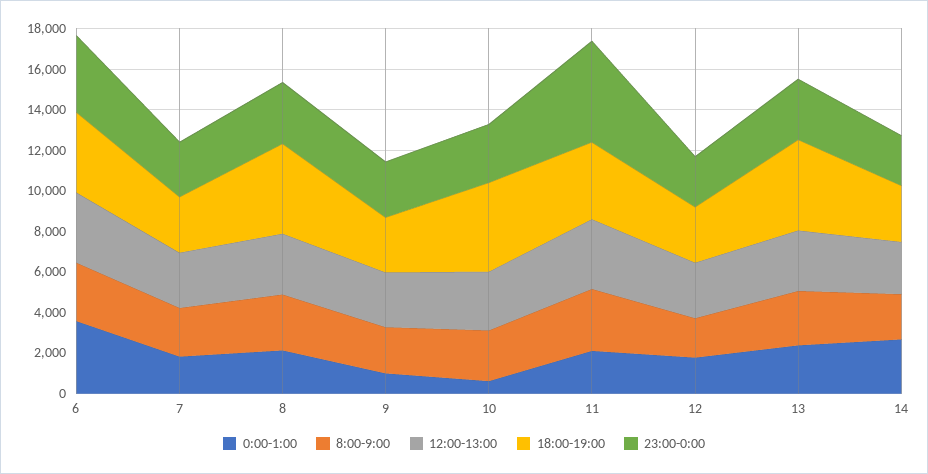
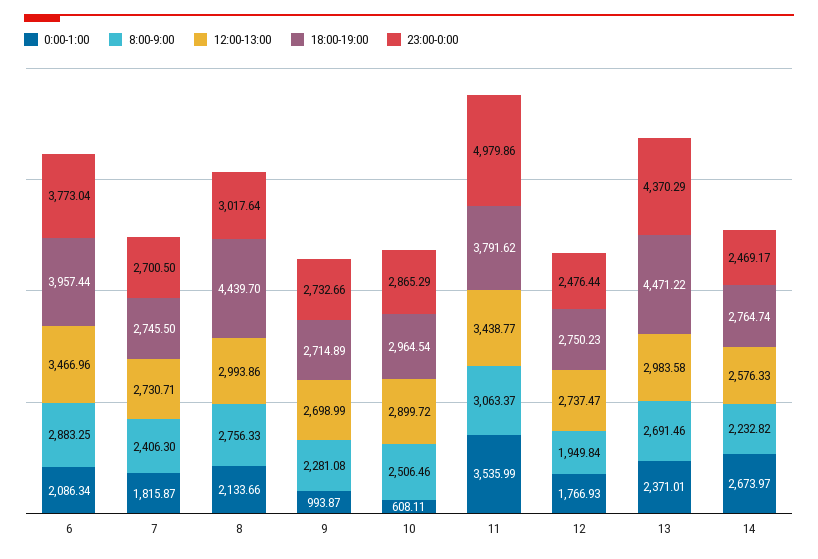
  {
    "0:00-1:00": {
-     "6": 3500,
+     "6": 2086.34,
      "7": 1815.87,
      "8": 2133.66,
      "9": 993.87,
      "10": 608.11,
-     "11": 2000,
+     "11": 3535.99,
      "12": 1766.93,
      "13": 2371.01,
      "14": 2673.97
    },
    "8:00-9:00": {
      "6": 2883.25,
      "7": 2406.3,
      "8": 2756.33,
      "9": 2281.08,
      "10": 2506.46,
      "11": 3063.37,
      "12": 1949.84,
      "13": 2691.46,
      "14": 2232.82
    },
    "12:00-13:00": {
      "6": 3466.96,
      "7": 2730.71,
      "8": 2993.86,
      "9": 2698.99,
      "10": 2899.72,
      "11": 3438.77,
      "12": 2737.47,
      "13": 2983.58,
      "14": 2576.33
    },
    "18:00-19:00": {
      "6": 3957.44,
      "7": 2745.5,
      "8": 4439.7,
      "9": 2714.89,
-     "10": 4500,
+     "10": 2964.54,
      "11": 3791.62,
      "12": 2750.23,
      "13": 4471.22,
      "14": 2764.74
    },
    "23:00-0:00": {
      "6": 3773.04,
      "7": 2700.5,
      "8": 3017.64,
      "9": 2732.66,
      "10": 2865.29,
      "11": 4979.86,
      "12": 2476.44,
-     "13": 3000,
+     "13": 4370.29,
      "14": 2469.17
    }
  }

